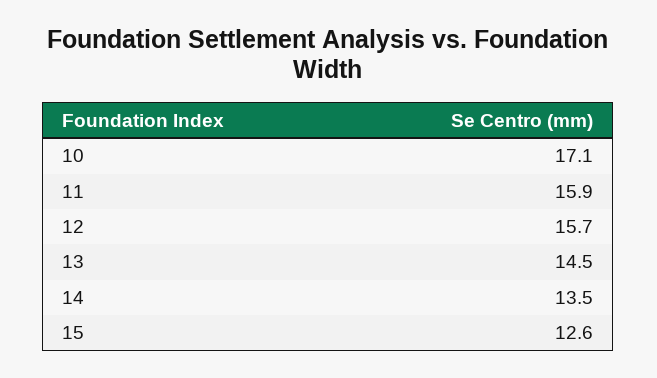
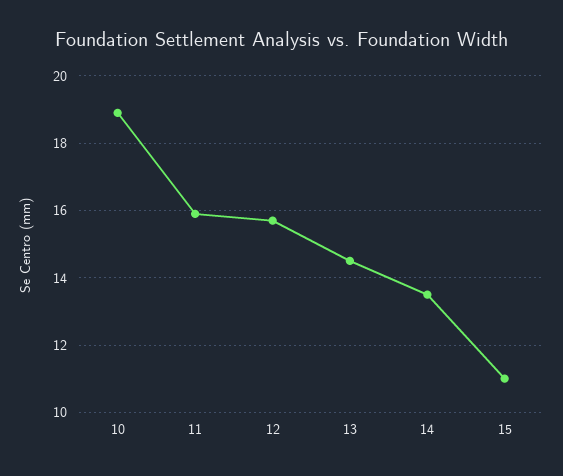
  {
-   "10": 17.1,
+   "10": 19,
    "11": 15.9,
    "12": 15.7,
    "13": 14.5,
    "14": 13.5,
-   "15": 12.6
+   "15": 11
  }

